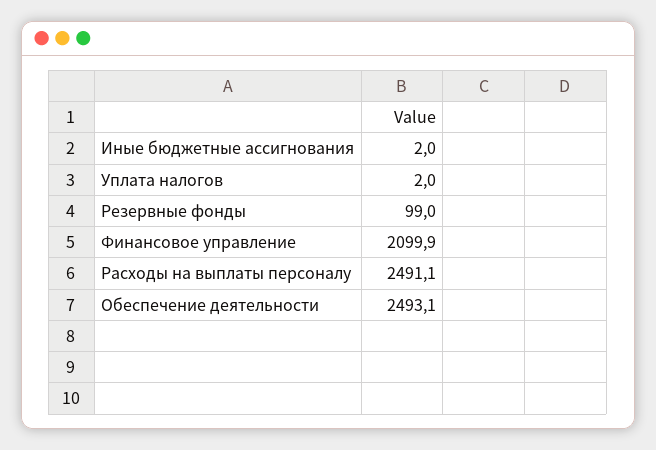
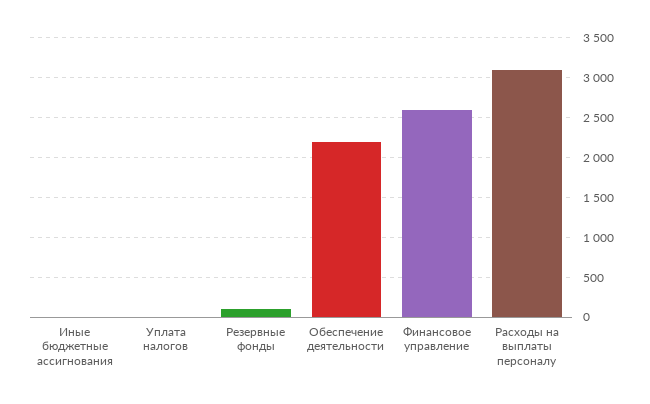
  {
    "Иные бюджетные ассигнования": 2,
    "Уплата налогов": 2,
    "Резервные фонды": 99,
-   "Финансовое управление": 2099.9,
+   "Финансовое управление": 2600,
-   "Расходы на выплаты персоналу": 2491.1,
+   "Расходы на выплаты персоналу": 3100,
-   "Обеспечение деятельности": 2493.1
+   "Обеспечение деятельности": 2200
  }

